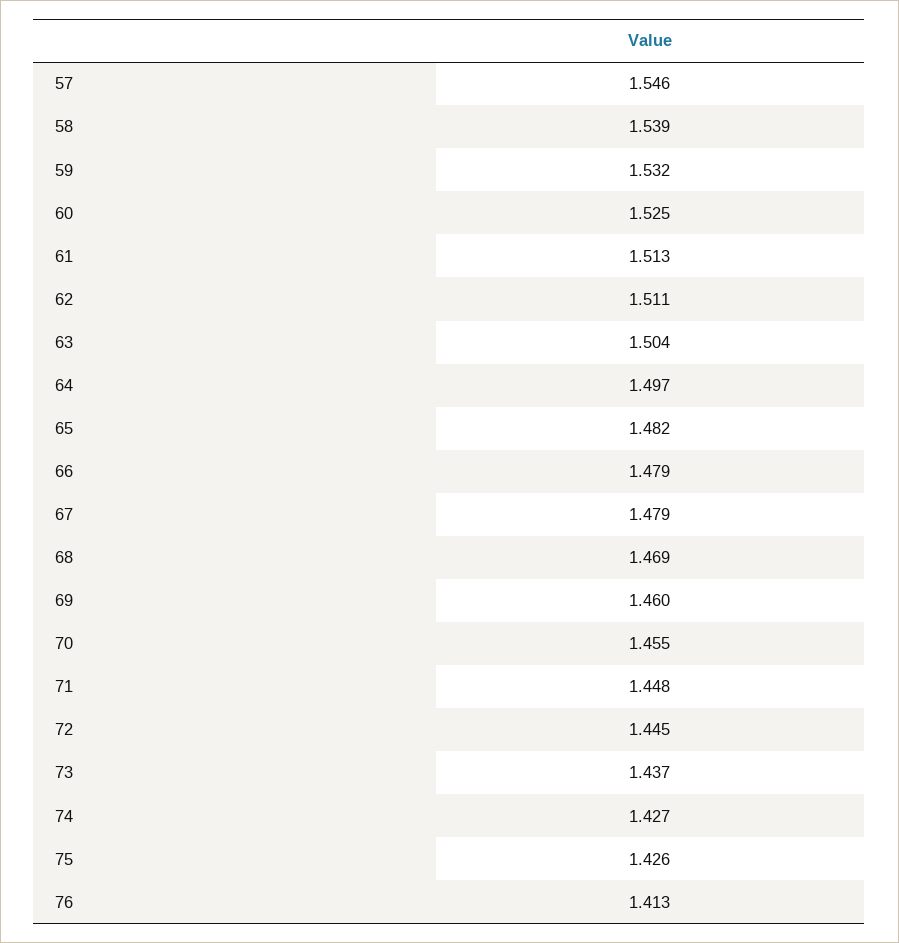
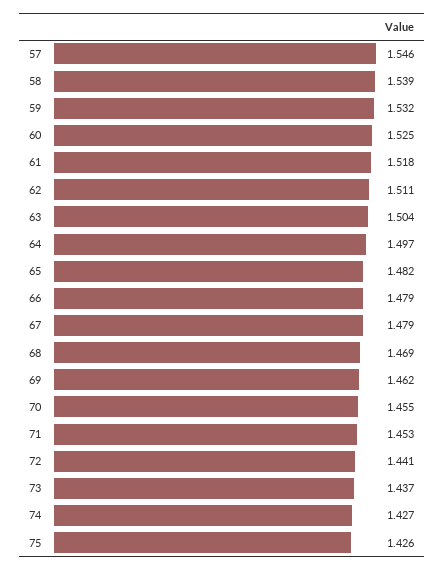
  {
    "57": 1.546,
    "58": 1.539,
    "59": 1.532,
    "60": 1.525,
-   "61": 1.513,
+   "61": 1.518,
    "62": 1.511,
    "63": 1.504,
    "64": 1.497,
    "65": 1.482,
    "66": 1.479,
    "67": 1.479,
    "68": 1.469,
-   "69": 1.46,
+   "69": 1.462,
    "70": 1.455,
-   "71": 1.448,
+   "71": 1.453,
-   "72": 1.445,
+   "72": 1.441,
    "73": 1.437,
    "74": 1.427,
-   "75": 1.426,
+   "75": 1.426
-   "76": 1.413
  }

